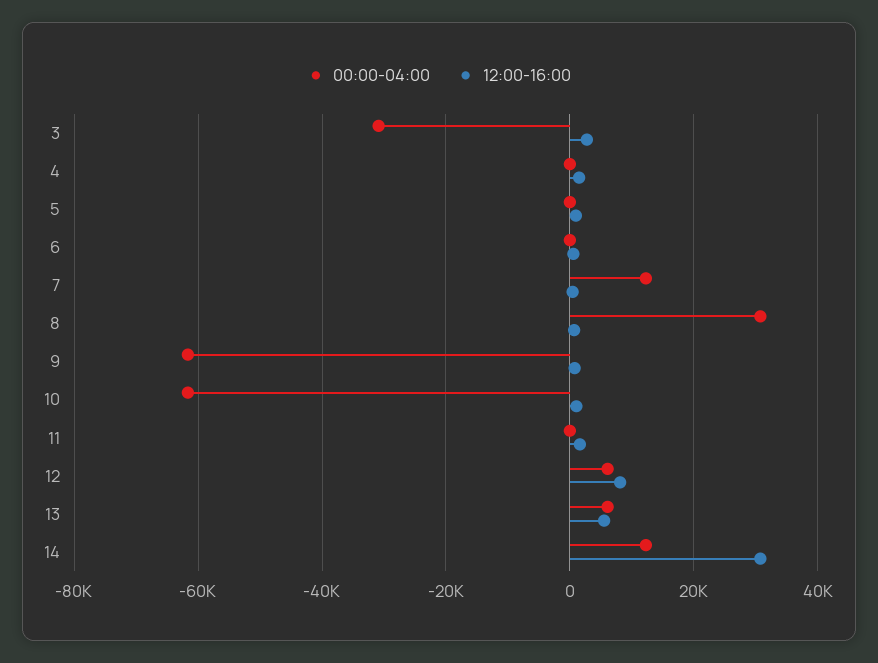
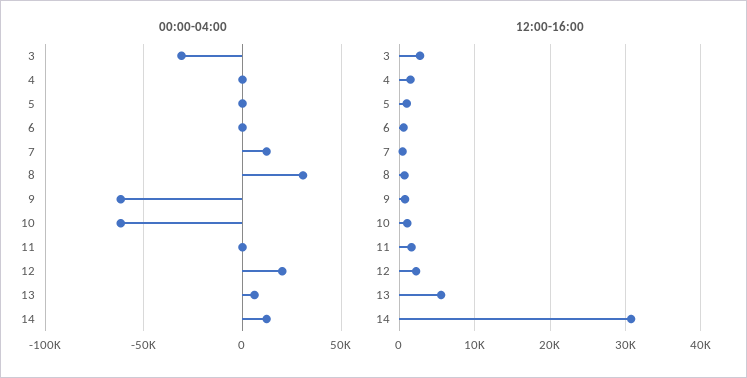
  {
    "00:00-04:00": {
      "3": -30000,
      "4": 0,
      "5": 0,
      "6": 0,
      "7": 12000,
      "8": 30000,
      "9": -62000,
      "10": -62000,
      "11": 0,
-     "12": 6000,
+     "12": 20000,
      "13": 6000,
      "14": 12000
    },
    "12:00-16:00": {
      "3": 3000,
      "4": 1000,
      "5": 1000,
      "6": 1000,
      "7": 0,
      "8": 1000,
      "9": 1000,
      "10": 1000,
      "11": 2000,
-     "12": 8000,
+     "12": 2000,
      "13": 6000,
      "14": 31000
    }
  }

